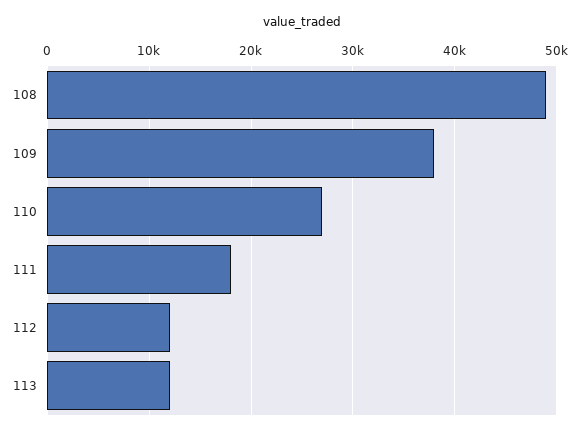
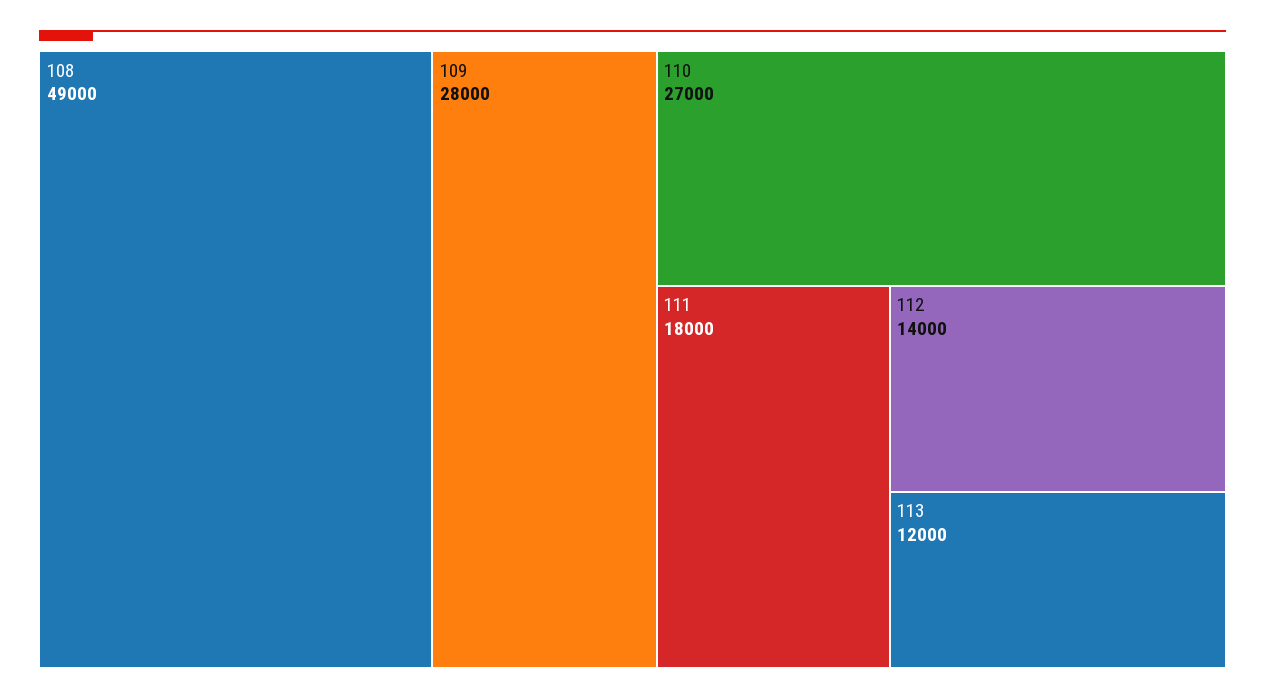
  {
    "108": 49000,
-   "109": 38000,
+   "109": 28000,
    "110": 27000,
    "111": 18000,
-   "112": 12000,
+   "112": 14000,
    "113": 12000
  }

